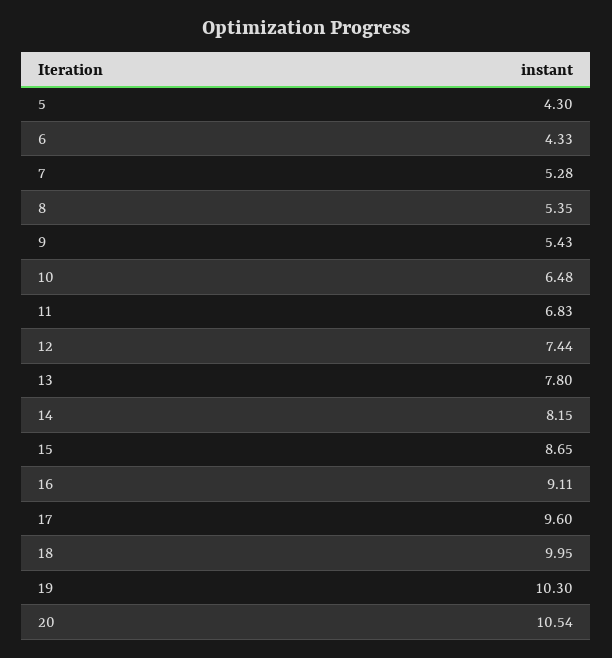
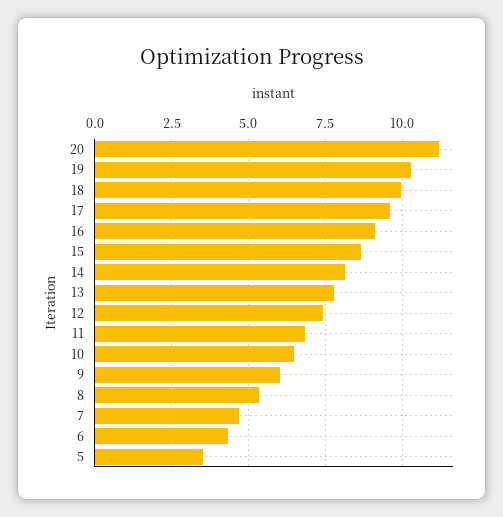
  {
-   "5": 4.3,
+   "5": 3.5,
    "6": 4.33,
-   "7": 5.28,
+   "7": 4.75,
    "8": 5.35,
-   "9": 5.43,
+   "9": 6,
    "10": 6.48,
    "11": 6.83,
    "12": 7.44,
    "13": 7.8,
    "14": 8.15,
    "15": 8.65,
    "16": 9.11,
    "17": 9.6,
    "18": 9.95,
    "19": 10.3,
-   "20": 10.54
+   "20": 11.25
  }

